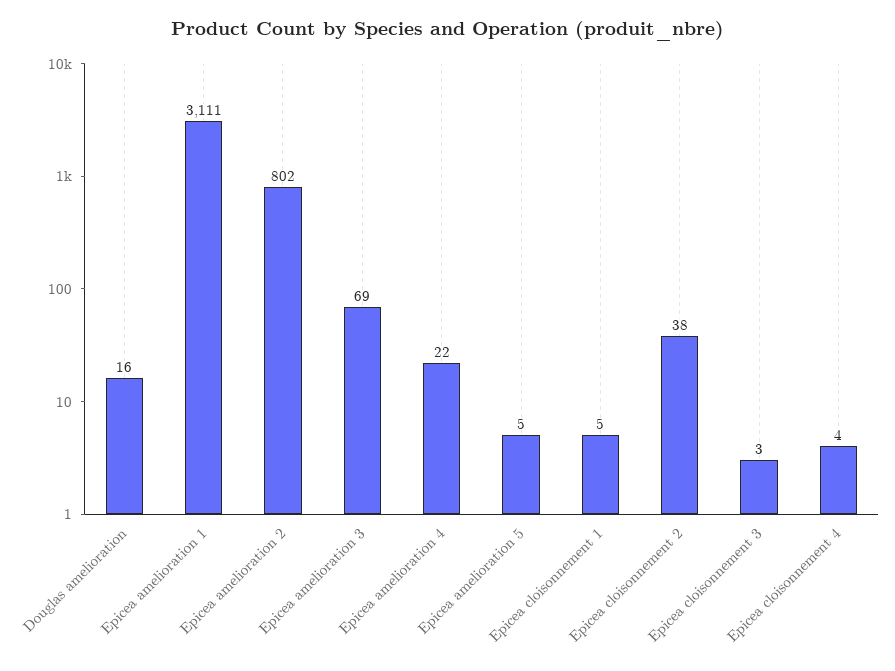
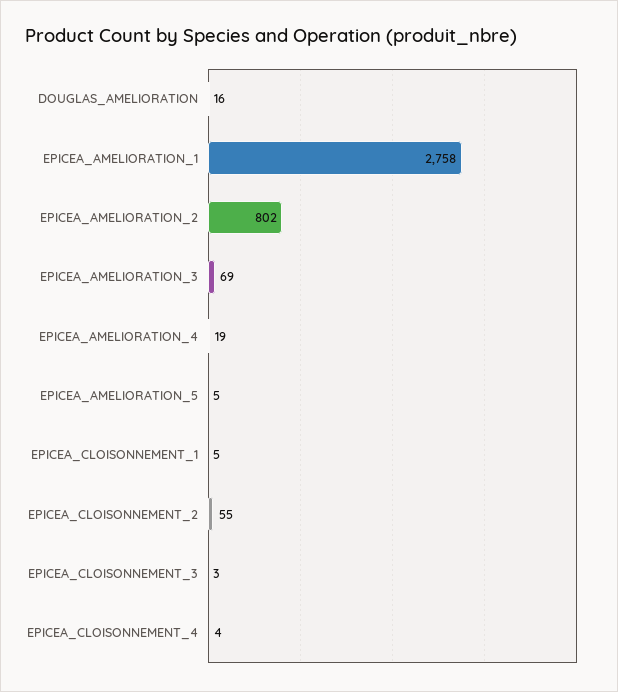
  {
    "Douglas amelioration": 16,
-   "Epicea amelioration 1": 3111,
+   "Epicea amelioration 1": 2758,
    "Epicea amelioration 2": 802,
    "Epicea amelioration 3": 69,
-   "Epicea amelioration 4": 22,
+   "Epicea amelioration 4": 19,
    "Epicea amelioration 5": 5,
    "Epicea cloisonnement 1": 5,
-   "Epicea cloisonnement 2": 38,
+   "Epicea cloisonnement 2": 55,
    "Epicea cloisonnement 3": 3,
    "Epicea cloisonnement 4": 4
  }

